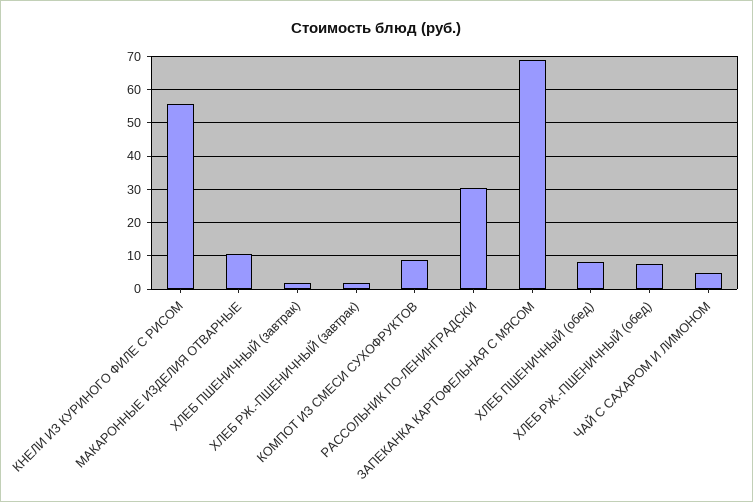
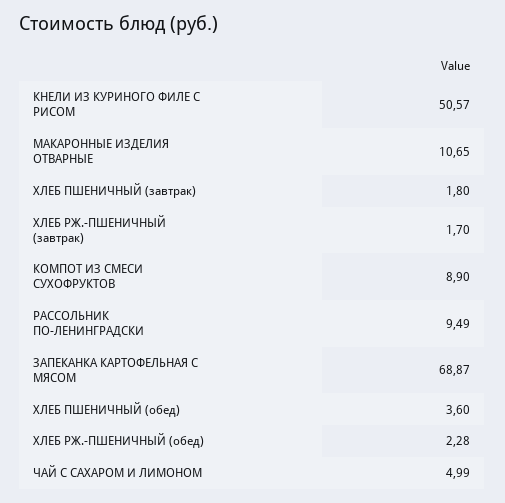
  {
-   "КНЕЛИ ИЗ КУРИНОГО ФИЛЕ С РИСОМ": 56,
+   "КНЕЛИ ИЗ КУРИНОГО ФИЛЕ С РИСОМ": 50.57,
    "МАКАРОННЫЕ ИЗДЕЛИЯ ОТВАРНЫЕ": 10.65,
    "ХЛЕБ ПШЕНИЧНЫЙ (завтрак)": 1.8,
    "ХЛЕБ РЖ.-ПШЕНИЧНЫЙ (завтрак)": 1.7,
    "КОМПОТ ИЗ СМЕСИ СУХОФРУКТОВ": 8.9,
-   "РАССОЛЬНИК ПО-ЛЕНИНГРАДСКИ": 30,
+   "РАССОЛЬНИК ПО-ЛЕНИНГРАДСКИ": 9.49,
    "ЗАПЕКАНКА КАРТОФЕЛЬНАЯ С МЯСОМ": 68.87,
-   "ХЛЕБ ПШЕНИЧНЫЙ (обед)": 8,
+   "ХЛЕБ ПШЕНИЧНЫЙ (обед)": 3.6,
-   "ХЛЕБ РЖ.-ПШЕНИЧНЫЙ (обед)": 8,
+   "ХЛЕБ РЖ.-ПШЕНИЧНЫЙ (обед)": 2.28,
    "ЧАЙ С САХАРОМ И ЛИМОНОМ": 4.99
  }

